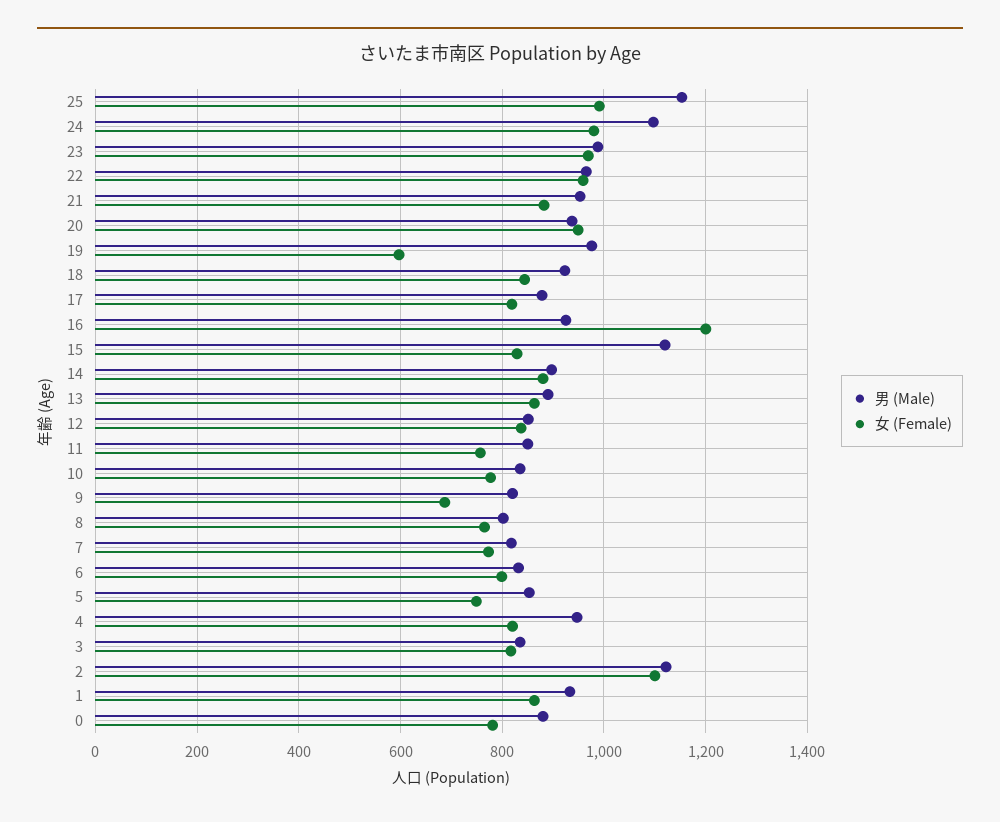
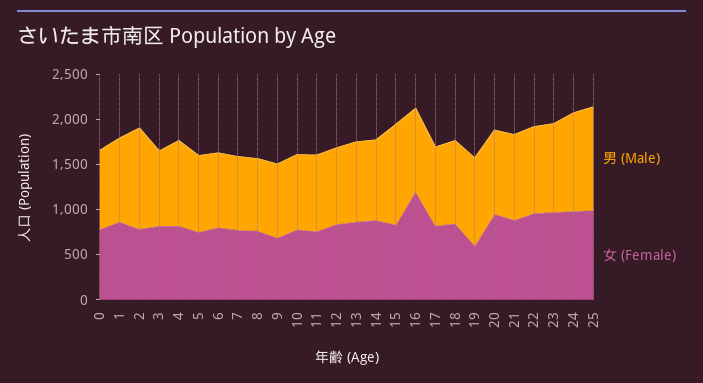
  {
    "男 (Male)": {
      "25": 1160,
      "24": 1100,
      "23": 980,
      "22": 960,
      "21": 960,
      "20": 940,
      "19": 980,
      "18": 920,
      "17": 880,
      "16": 920,
      "15": 1120,
      "14": 900,
      "13": 900,
      "12": 860,
      "11": 860,
      "10": 840,
      "9": 820,
      "8": 800,
      "7": 820,
      "6": 840,
      "5": 860,
      "4": 940,
      "3": 840,
      "2": 1120,
      "1": 940,
      "0": 880
    },
    "女 (Female)": {
      "25": 1000,
      "24": 980,
      "23": 960,
      "22": 960,
      "21": 880,
      "20": 940,
      "19": 600,
      "18": 840,
      "17": 820,
      "16": 1200,
      "15": 820,
      "14": 880,
      "13": 860,
      "12": 840,
      "11": 760,
      "10": 780,
      "9": 680,
      "8": 760,
      "7": 780,
      "6": 800,
      "5": 740,
      "4": 820,
      "3": 820,
-     "2": 1100,
+     "2": 800,
      "1": 860,
      "0": 780
    }
  }

